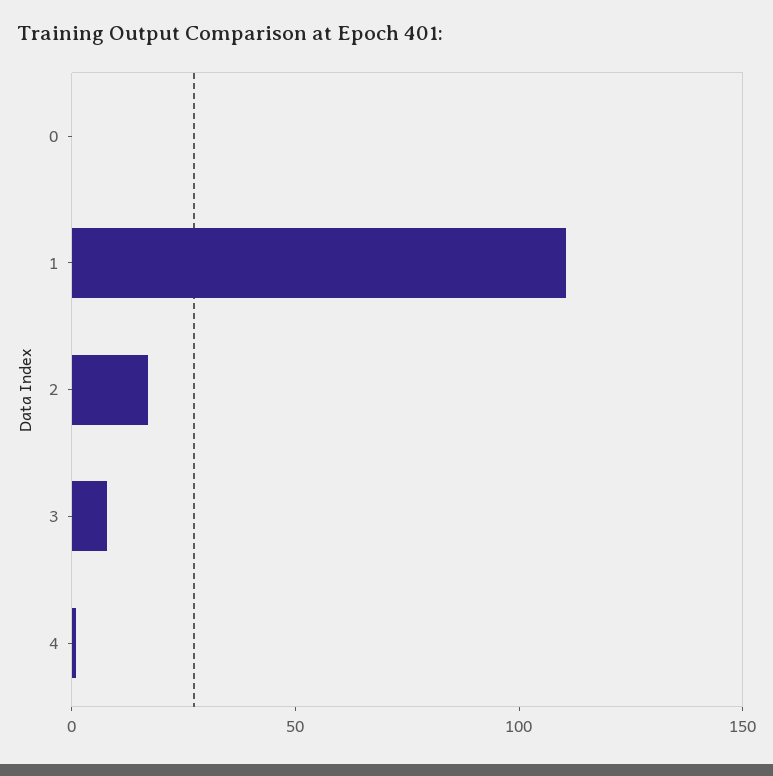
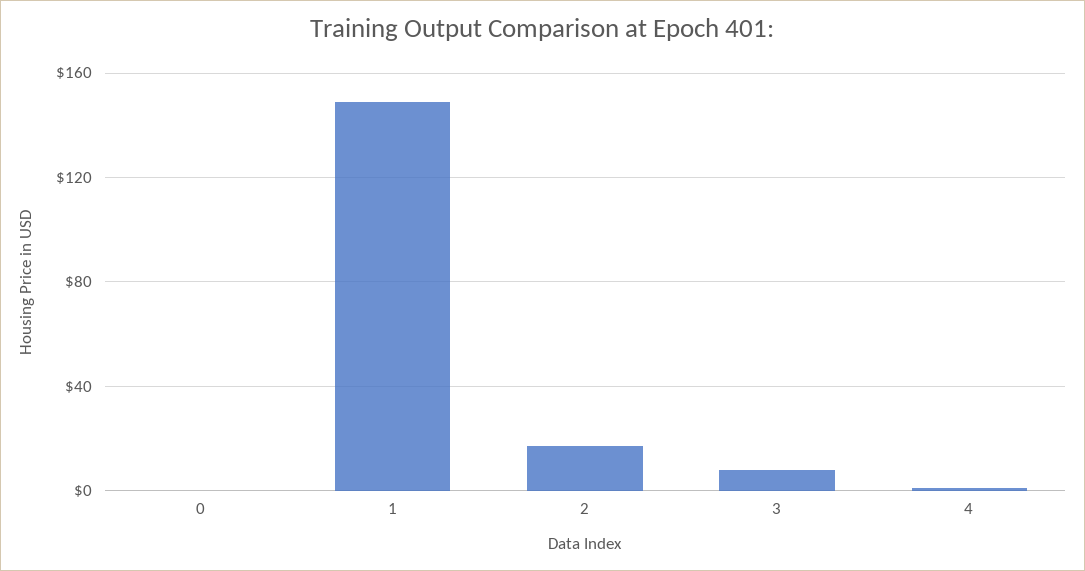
  {
    "0": 0,
-   "1": 110,
+   "1": 150,
    "2": 15,
    "3": 10,
    "4": 0
  }

